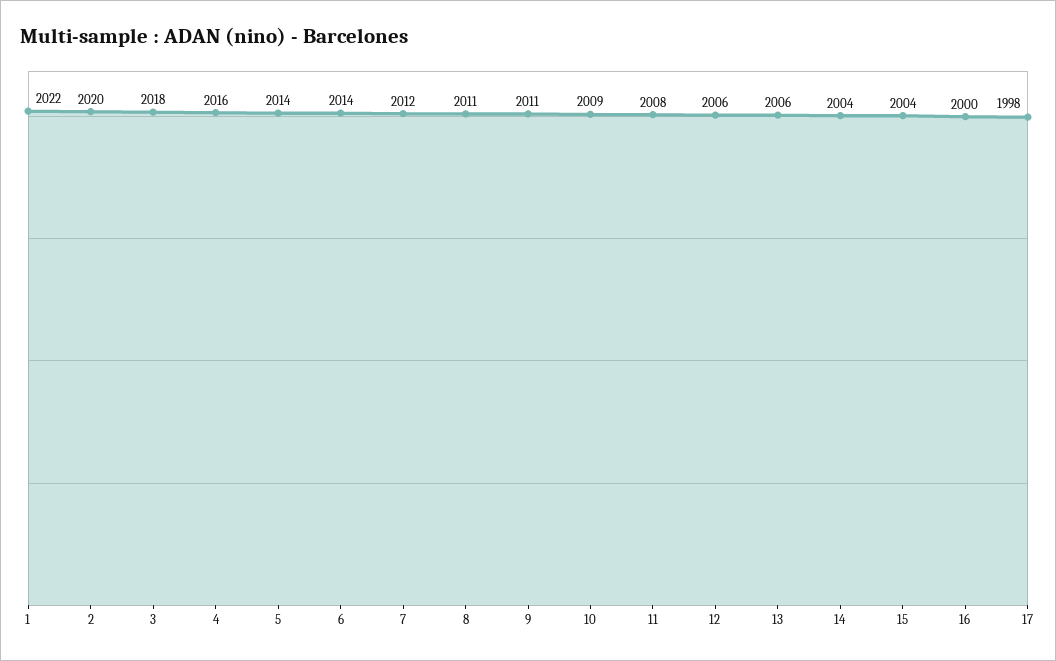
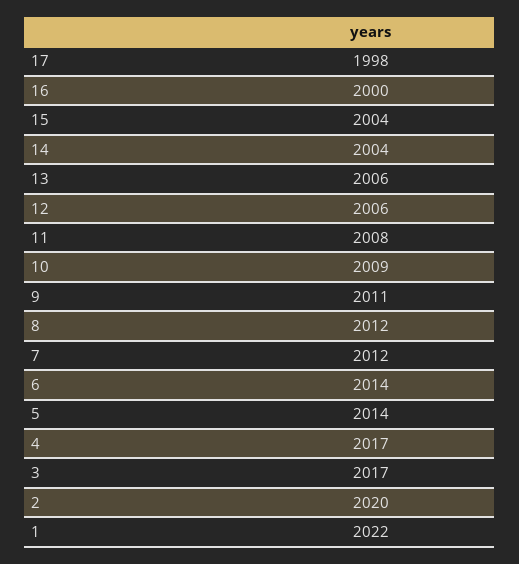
  {
    "1": 2022,
    "2": 2020,
-   "3": 2018,
+   "3": 2017,
-   "4": 2016,
+   "4": 2017,
    "5": 2014,
    "6": 2014,
    "7": 2012,
-   "8": 2011,
+   "8": 2012,
    "9": 2011,
    "10": 2009,
    "11": 2008,
    "12": 2006,
    "13": 2006,
    "14": 2004,
    "15": 2004,
    "16": 2000,
    "17": 1998
  }

